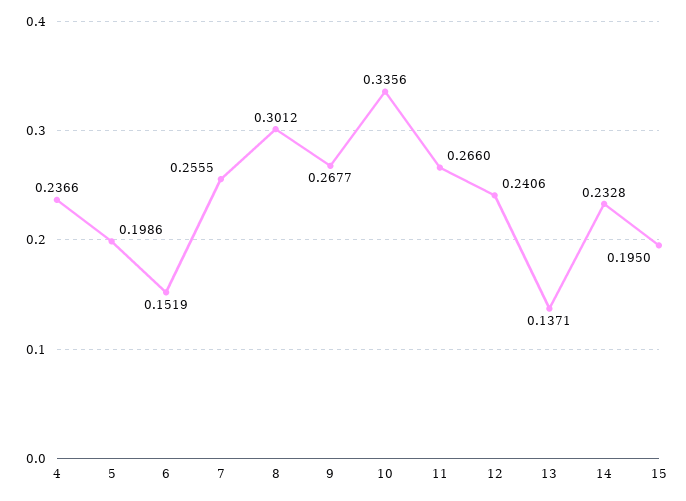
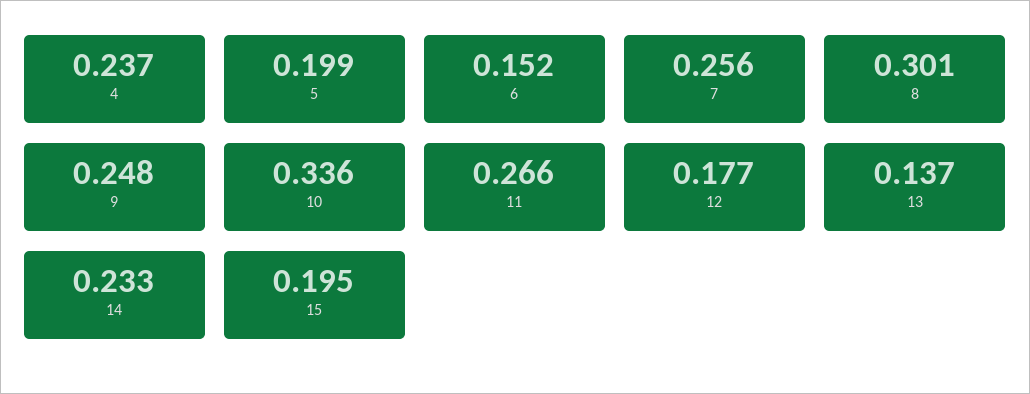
  {
    "4": 0.2366,
    "5": 0.1986,
    "6": 0.1519,
    "7": 0.2555,
    "8": 0.3012,
-   "9": 0.2677,
+   "9": 0.248,
    "10": 0.3356,
    "11": 0.266,
-   "12": 0.2406,
+   "12": 0.177,
    "13": 0.1371,
    "14": 0.2328,
    "15": 0.195
  }

